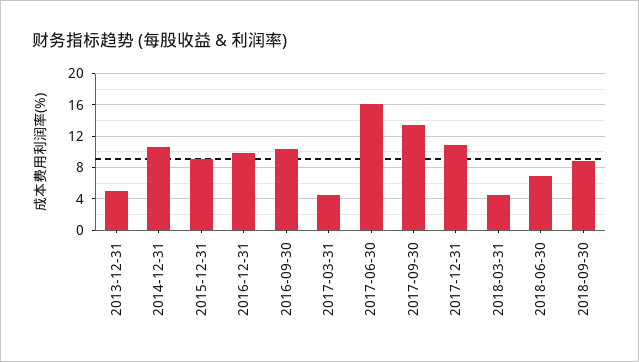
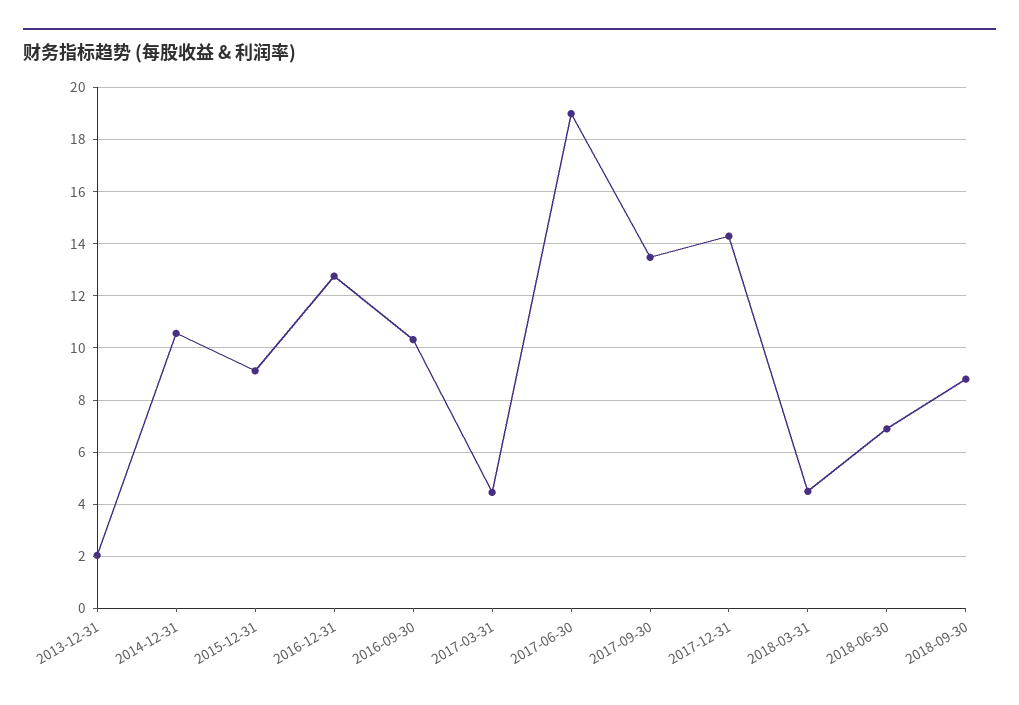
  {
-   "2013-12-31": 5,
+   "2013-12-31": 2,
    "2014-12-31": 10.5,
    "2015-12-31": 9,
-   "2016-12-31": 10,
+   "2016-12-31": 12.75,
    "2016-09-30": 10.25,
    "2017-03-31": 4.5,
-   "2017-06-30": 16,
+   "2017-06-30": 19,
    "2017-09-30": 13.5,
-   "2017-12-31": 11,
+   "2017-12-31": 14.25,
    "2018-03-31": 4.5,
    "2018-06-30": 7,
    "2018-09-30": 8.75
  }

